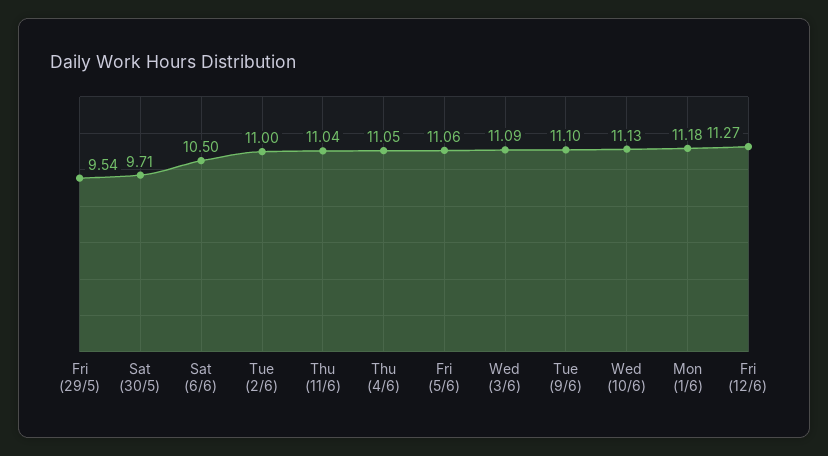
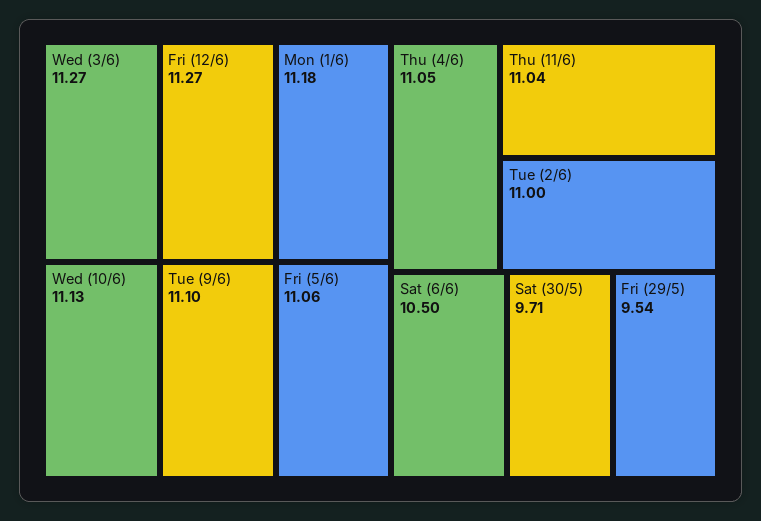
  {
    "Fri (29/5)": 9.54,
    "Sat (30/5)": 9.71,
    "Sat (6/6)": 10.5,
    "Tue (2/6)": 11,
    "Thu (11/6)": 11.04,
    "Thu (4/6)": 11.05,
    "Fri (5/6)": 11.06,
-   "Wed (3/6)": 11.09,
+   "Wed (3/6)": 11.27,
    "Tue (9/6)": 11.1,
    "Wed (10/6)": 11.13,
    "Mon (1/6)": 11.18,
    "Fri (12/6)": 11.27
  }

